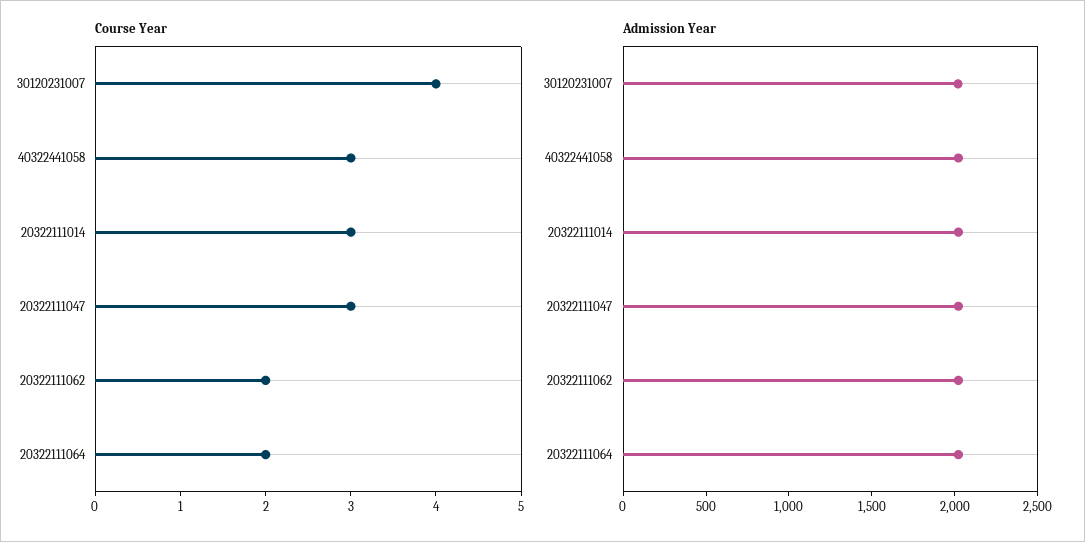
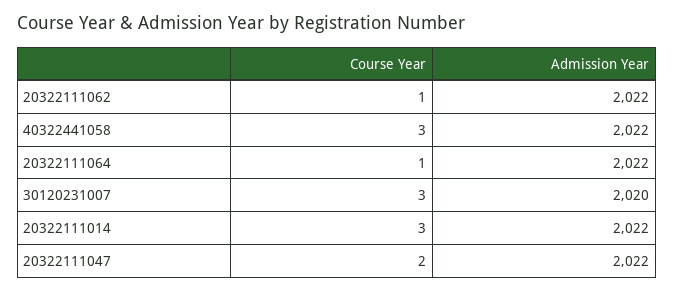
  {
    "Course Year": {
-     "30120231007": 4,
+     "30120231007": 3,
      "40322441058": 3,
      "20322111014": 3,
-     "20322111047": 3,
+     "20322111047": 2,
-     "20322111062": 2,
+     "20322111062": 1,
-     "20322111064": 2
+     "20322111064": 1
    },
    "Admission Year": {
      "30120231007": 2020,
      "40322441058": 2022,
      "20322111014": 2022,
      "20322111047": 2022,
      "20322111062": 2022,
      "20322111064": 2022
    }
  }

